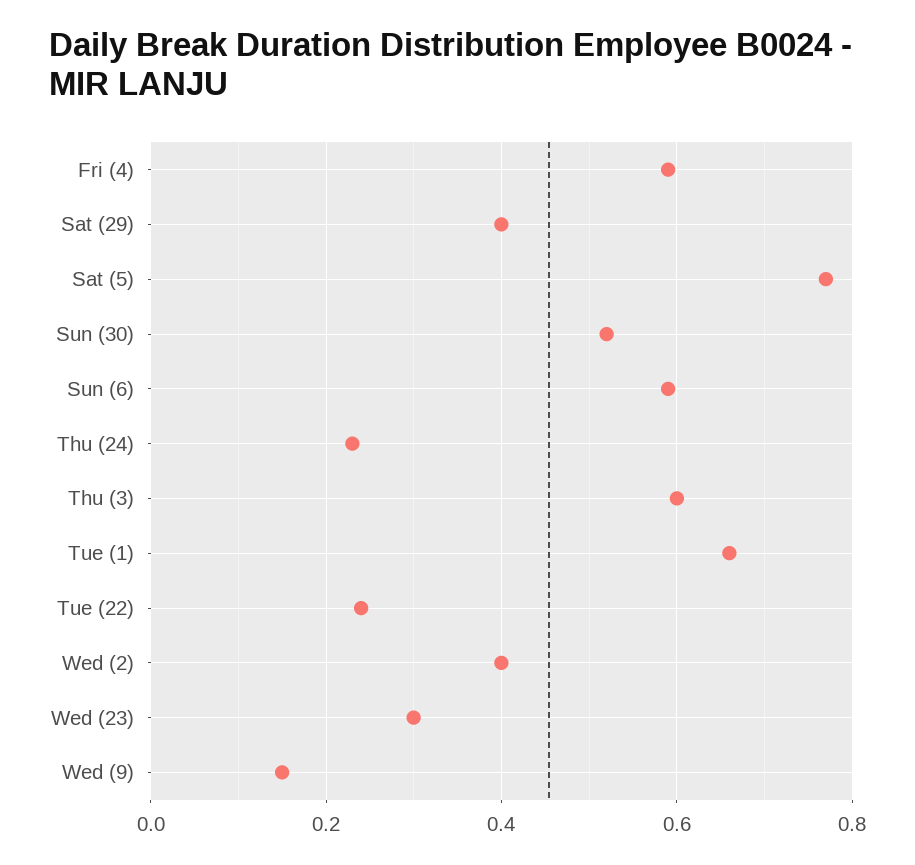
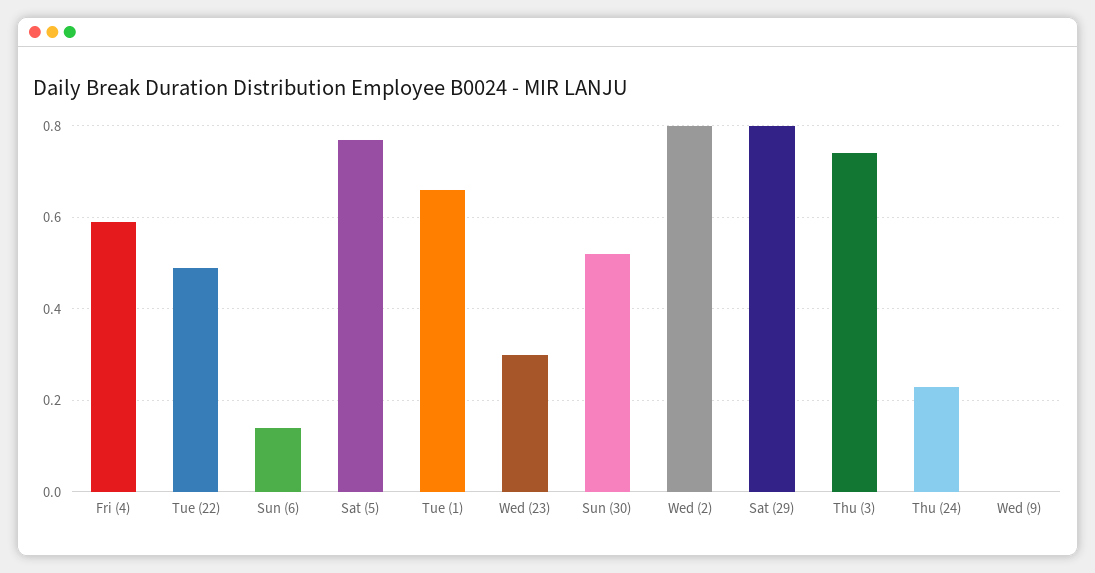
  {
    "Fri (4)": 0.6,
-   "Sat (29)": 0.4,
+   "Sat (29)": 0.8,
    "Sat (5)": 0.75,
    "Sun (30)": 0.5,
-   "Sun (6)": 0.6,
+   "Sun (6)": 0.15,
    "Thu (24)": 0.25,
-   "Thu (3)": 0.6,
+   "Thu (3)": 0.75,
    "Tue (1)": 0.65,
-   "Tue (22)": 0.25,
+   "Tue (22)": 0.5,
-   "Wed (2)": 0.4,
+   "Wed (2)": 0.8,
    "Wed (23)": 0.3,
-   "Wed (9)": 0.15
+   "Wed (9)": 0
  }

